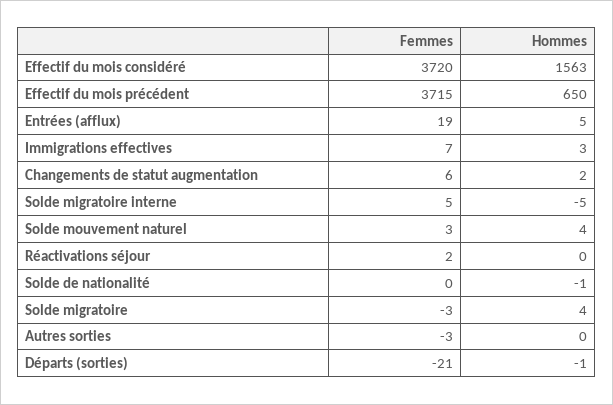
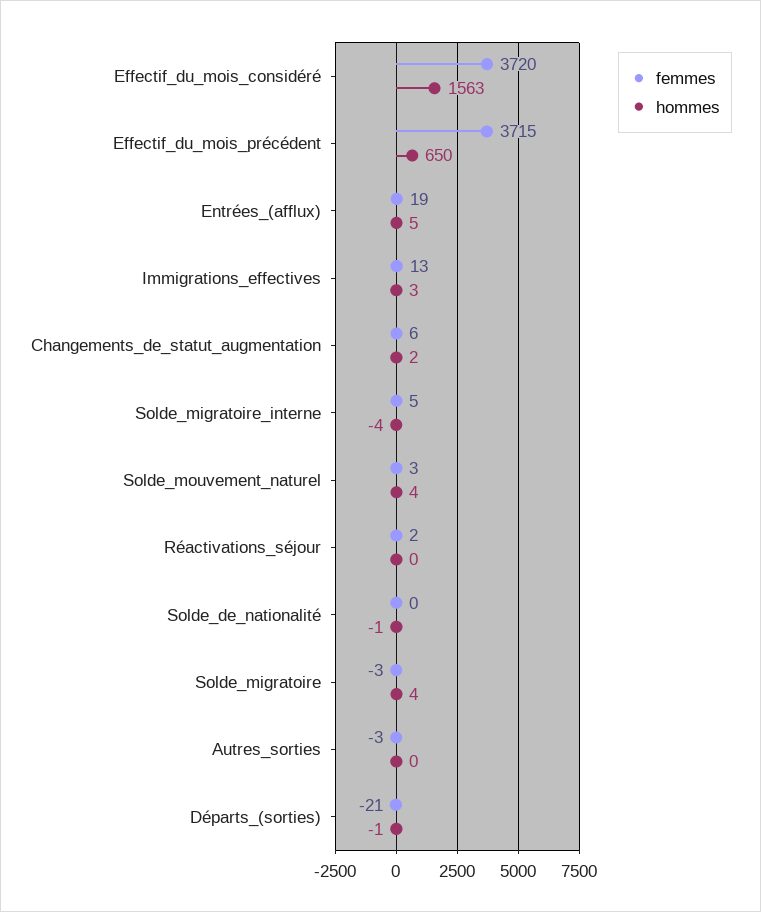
  {
    "Femmes": {
      "Effectif du mois considéré": 3720,
      "Effectif du mois précédent": 3715,
      "Entrées (afflux)": 19,
-     "Immigrations effectives": 7,
+     "Immigrations effectives": 13,
      "Changements de statut augmentation": 6,
      "Solde migratoire interne": 5,
      "Solde mouvement naturel": 3,
      "Réactivations séjour": 2,
      "Solde de nationalité": 0,
      "Solde migratoire": -3,
      "Autres sorties": -3,
      "Départs (sorties)": -21
    },
    "Hommes": {
      "Effectif du mois considéré": 1563,
      "Effectif du mois précédent": 650,
      "Entrées (afflux)": 5,
      "Immigrations effectives": 3,
      "Changements de statut augmentation": 2,
-     "Solde migratoire interne": -5,
+     "Solde migratoire interne": -4,
      "Solde mouvement naturel": 4,
      "Réactivations séjour": 0,
      "Solde de nationalité": -1,
      "Solde migratoire": 4,
      "Autres sorties": 0,
      "Départs (sorties)": -1
    }
  }

